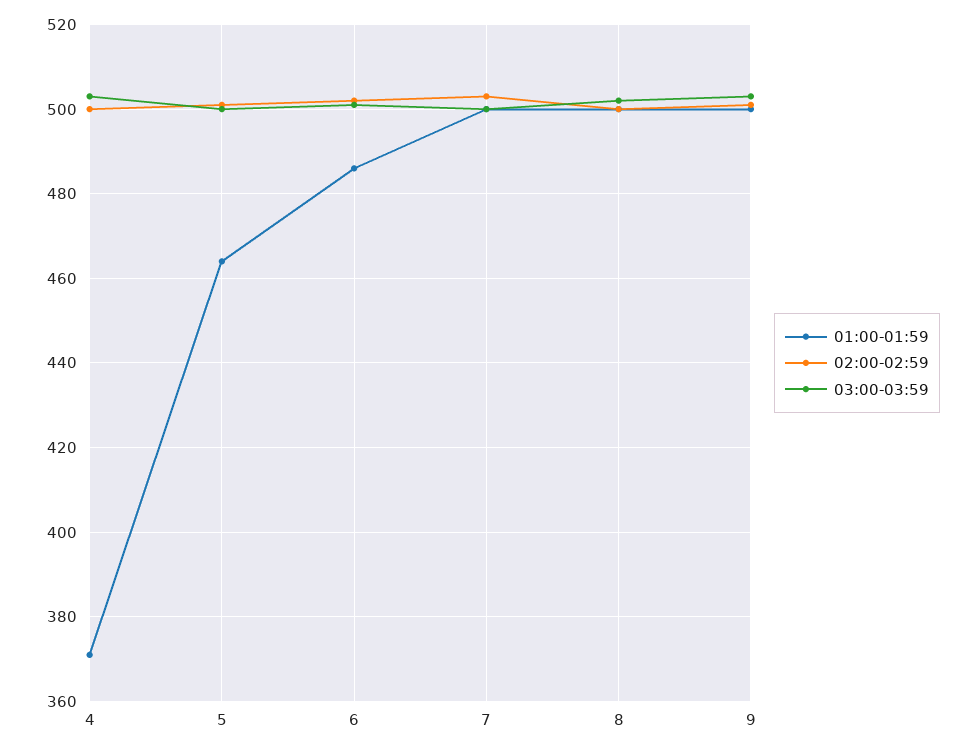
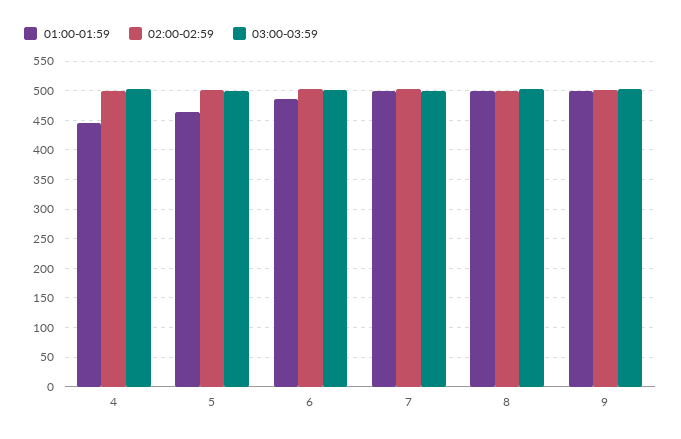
  {
    "01:00-01:59": {
-     "4": 370,
+     "4": 450,
      "5": 465,
      "6": 485,
      "7": 500,
      "8": 500,
      "9": 500
    },
    "02:00-02:59": {
      "4": 500,
      "5": 500,
      "6": 500,
      "7": 505,
      "8": 500,
      "9": 500
    },
    "03:00-03:59": {
      "4": 505,
      "5": 500,
      "6": 500,
      "7": 500,
      "8": 500,
      "9": 505
    }
  }

